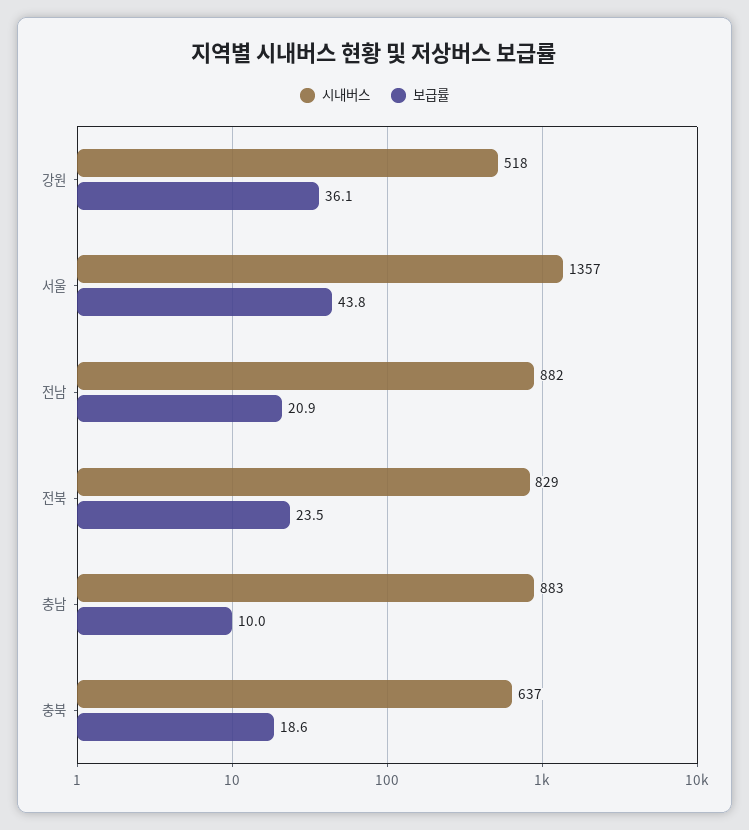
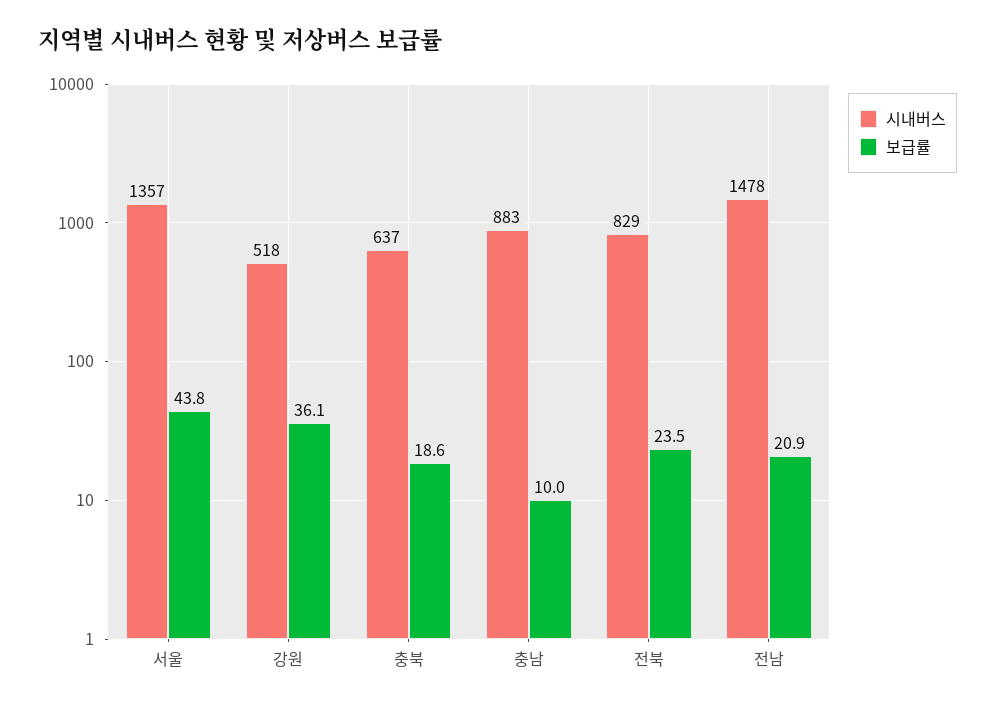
  {
    "시내버스": {
      "강원": 518,
      "서울": 1357,
-     "전남": 882,
+     "전남": 1478,
      "전북": 829,
      "충남": 883,
      "충북": 637
    },
    "보급률": {
      "강원": 36.1,
      "서울": 43.8,
      "전남": 20.9,
      "전북": 23.5,
      "충남": 10,
      "충북": 18.6
    }
  }

